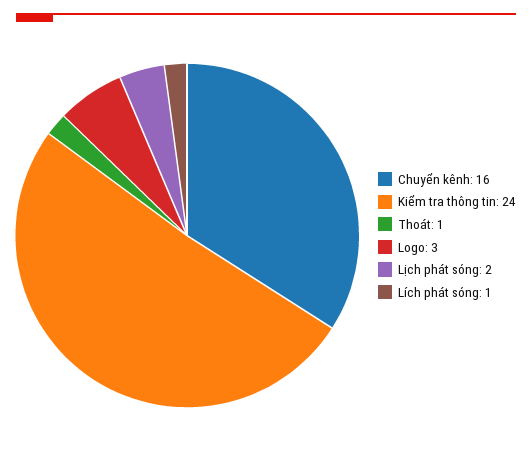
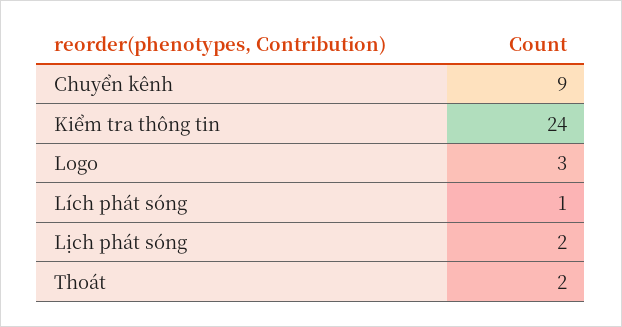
  {
-   "Chuyển kênh": 16,
+   "Chuyển kênh": 9,
    "Kiểm tra thông tin": 24,
-   "Thoát": 1,
+   "Thoát": 2,
    "Logo": 3,
    "Lịch phát sóng": 2,
    "Lích phát sóng": 1
  }

